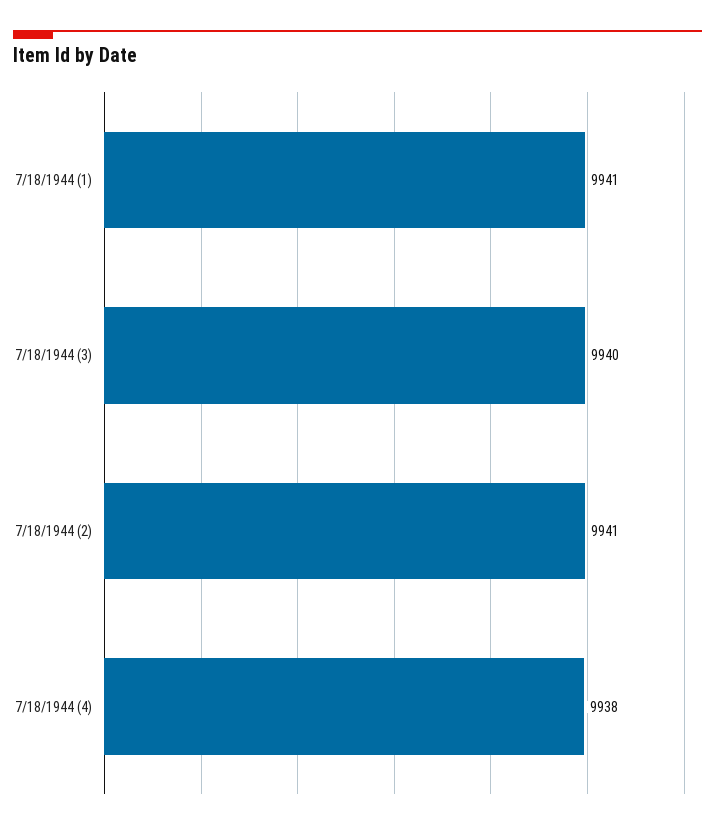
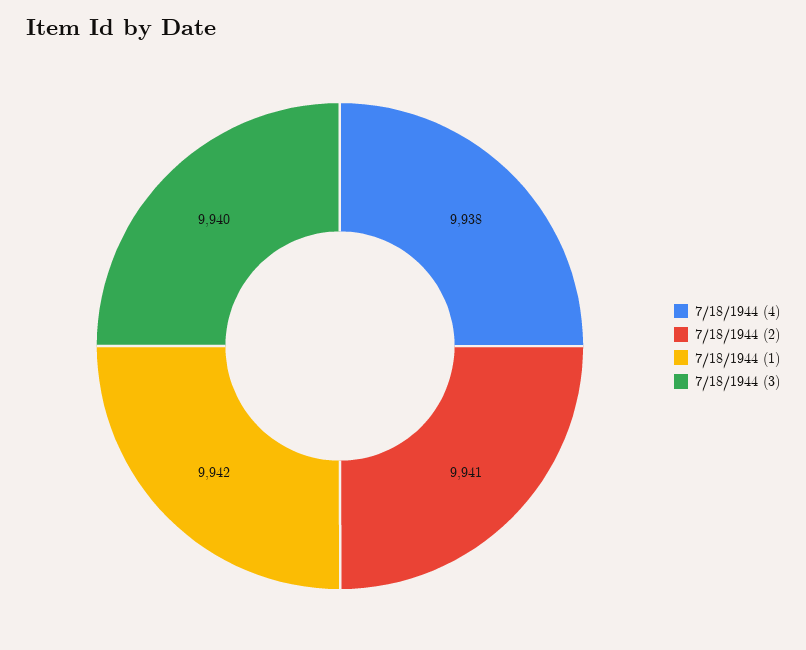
  {
-   "7/18/1944 (1)": 9941,
+   "7/18/1944 (1)": 9942,
    "7/18/1944 (3)": 9940,
    "7/18/1944 (2)": 9941,
    "7/18/1944 (4)": 9938
  }

